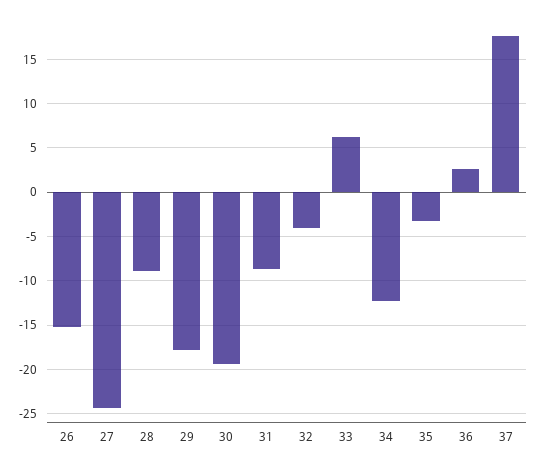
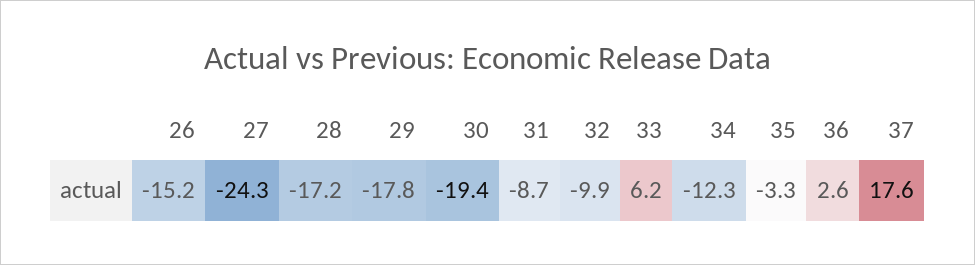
  {
    "26": -15.2,
    "27": -24.3,
-   "28": -9,
+   "28": -17.2,
    "29": -17.8,
    "30": -19.4,
    "31": -8.7,
-   "32": -4,
+   "32": -9.9,
    "33": 6.2,
    "34": -12.3,
    "35": -3.3,
    "36": 2.6,
    "37": 17.6
  }

